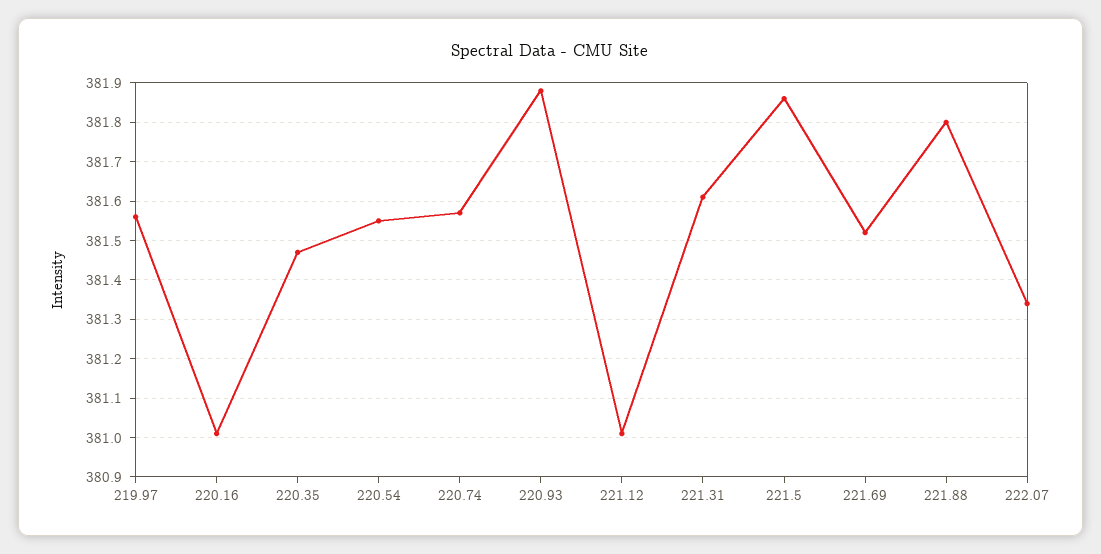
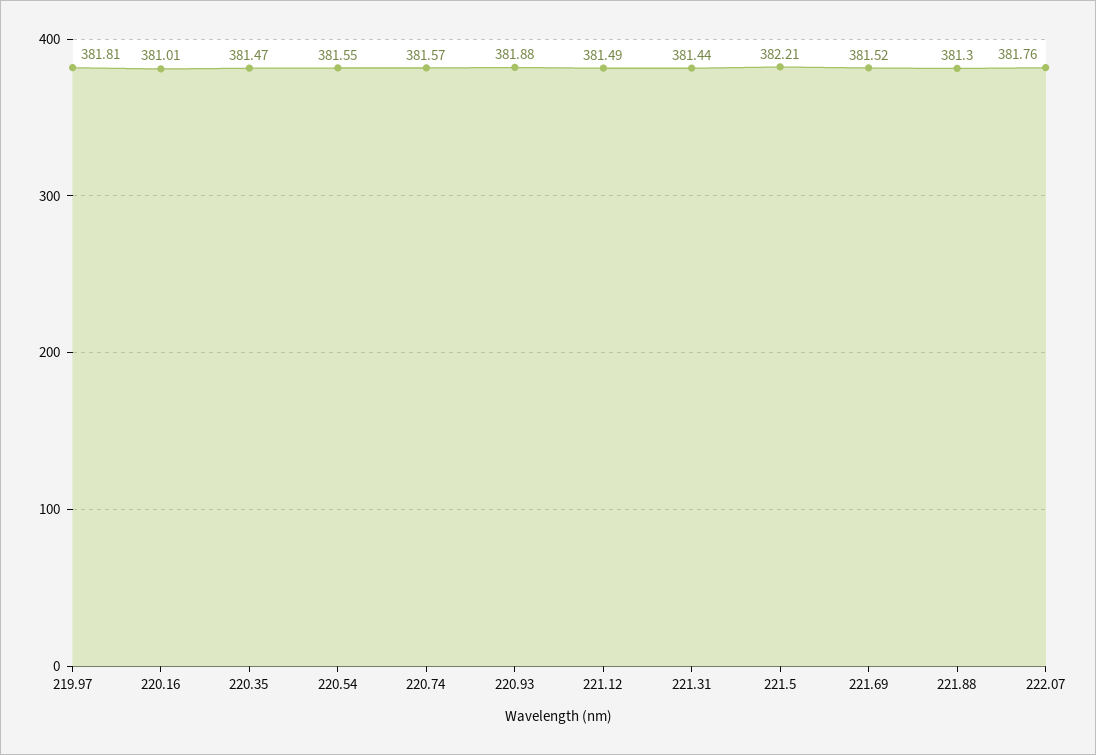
  {
-   "219.97": 381.55,
+   "219.97": 381.81,
    "220.16": 381.01,
    "220.35": 381.47,
    "220.54": 381.55,
    "220.74": 381.57,
    "220.93": 381.88,
-   "221.12": 381,
+   "221.12": 381.49,
-   "221.31": 381.6,
+   "221.31": 381.44,
-   "221.5": 381.85,
+   "221.5": 382.21,
    "221.69": 381.52,
-   "221.88": 381.8,
+   "221.88": 381.3,
-   "222.07": 381.35
+   "222.07": 381.76
  }

